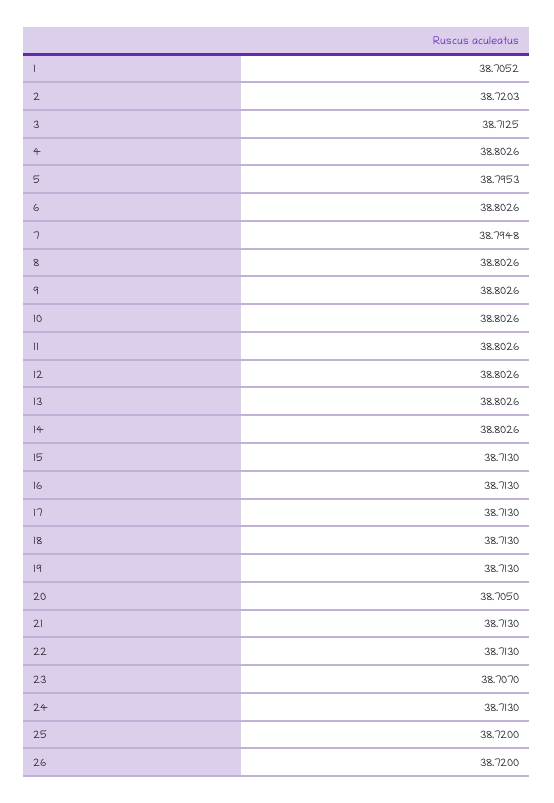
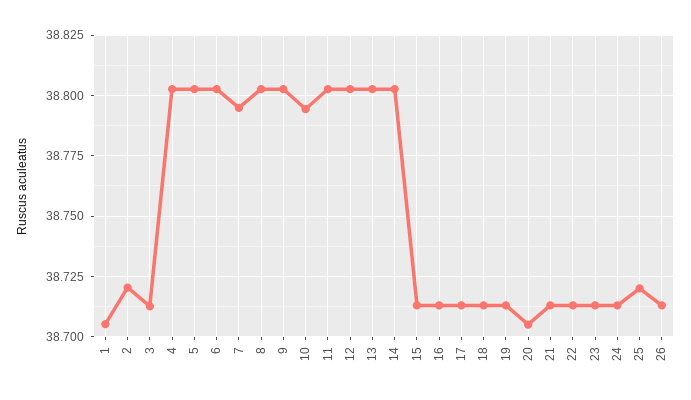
  {
    "1": 38.7052,
    "2": 38.7203,
    "3": 38.7125,
    "4": 38.8026,
-   "5": 38.7953,
+   "5": 38.8025,
    "6": 38.8026,
    "7": 38.7948,
    "8": 38.8026,
    "9": 38.8026,
-   "10": 38.8026,
+   "10": 38.795,
    "11": 38.8026,
    "12": 38.8026,
    "13": 38.8026,
    "14": 38.8026,
    "15": 38.713,
    "16": 38.713,
    "17": 38.713,
    "18": 38.713,
    "19": 38.713,
    "20": 38.705,
    "21": 38.713,
    "22": 38.713,
-   "23": 38.707,
+   "23": 38.7125,
    "24": 38.713,
    "25": 38.72,
-   "26": 38.72
+   "26": 38.7125
  }

